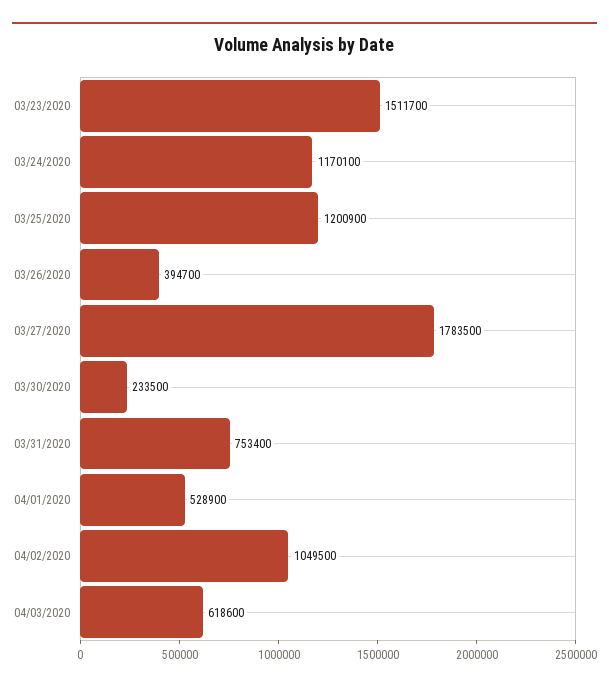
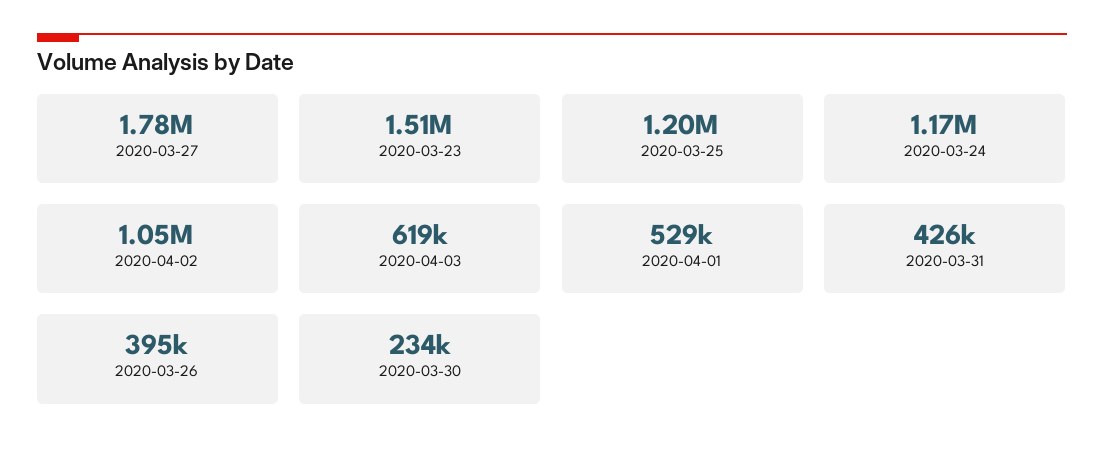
  {
    "03/23/2020": 1511700,
    "03/24/2020": 1170100,
    "03/25/2020": 1200900,
    "03/26/2020": 394700,
    "03/27/2020": 1783500,
    "03/30/2020": 233500,
-   "03/31/2020": 753400,
+   "03/31/2020": 426000,
    "04/01/2020": 528900,
    "04/02/2020": 1049500,
    "04/03/2020": 618600
  }

